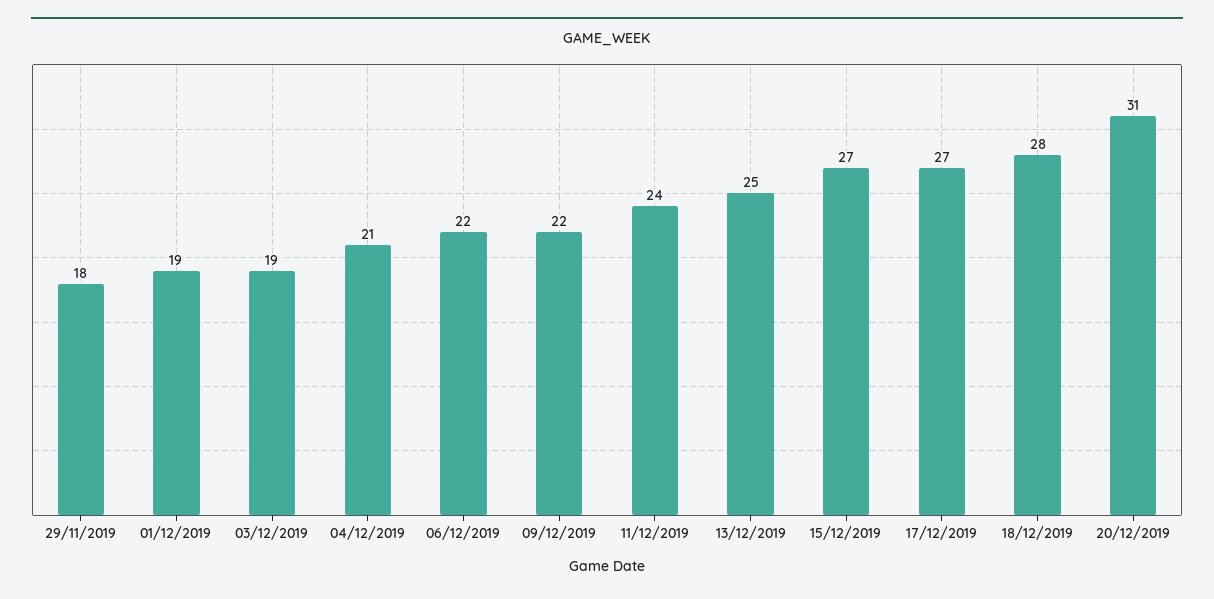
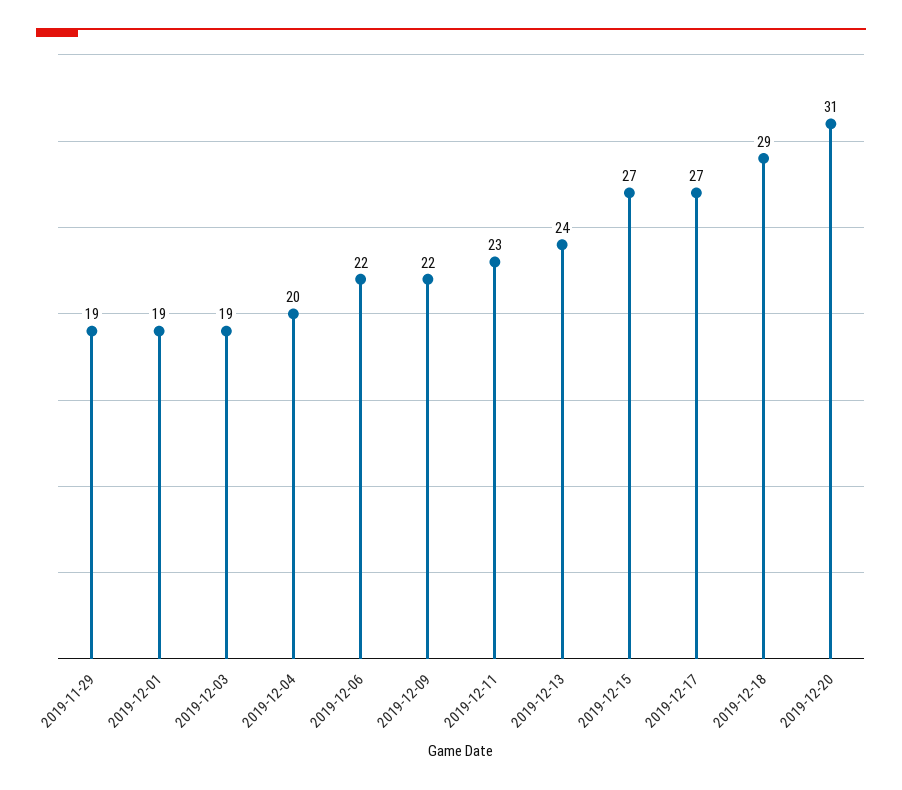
  {
-   "29/11/2019": 18,
+   "29/11/2019": 19,
    "01/12/2019": 19,
    "03/12/2019": 19,
-   "04/12/2019": 21,
+   "04/12/2019": 20,
    "06/12/2019": 22,
    "09/12/2019": 22,
-   "11/12/2019": 24,
+   "11/12/2019": 23,
-   "13/12/2019": 25,
+   "13/12/2019": 24,
    "15/12/2019": 27,
    "17/12/2019": 27,
-   "18/12/2019": 28,
+   "18/12/2019": 29,
    "20/12/2019": 31
  }

